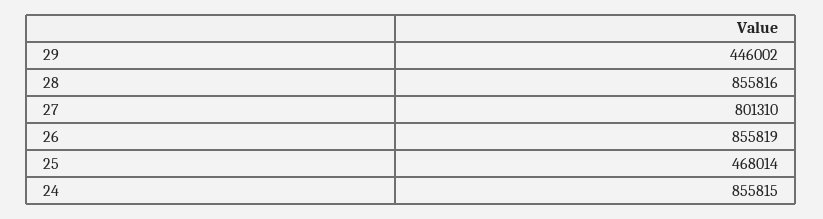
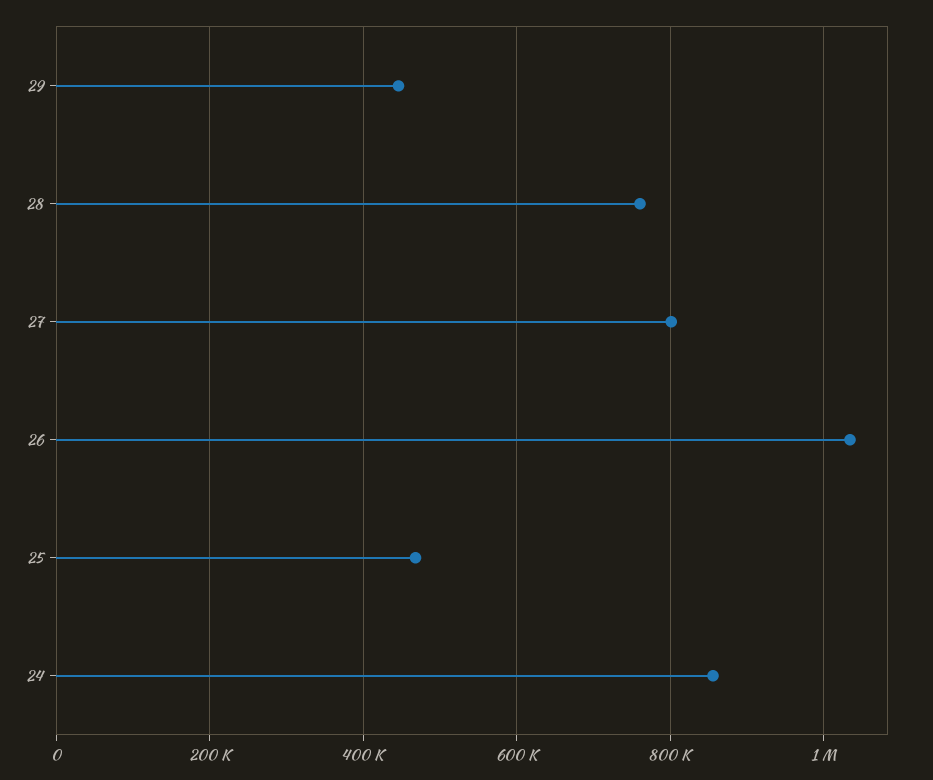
  {
    "29": 446002,
-   "28": 855816,
+   "28": 760000,
    "27": 801310,
-   "26": 855819,
+   "26": 1040000,
    "25": 468014,
    "24": 855815
  }

